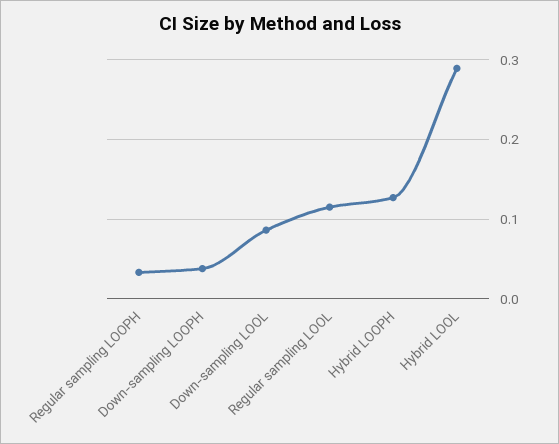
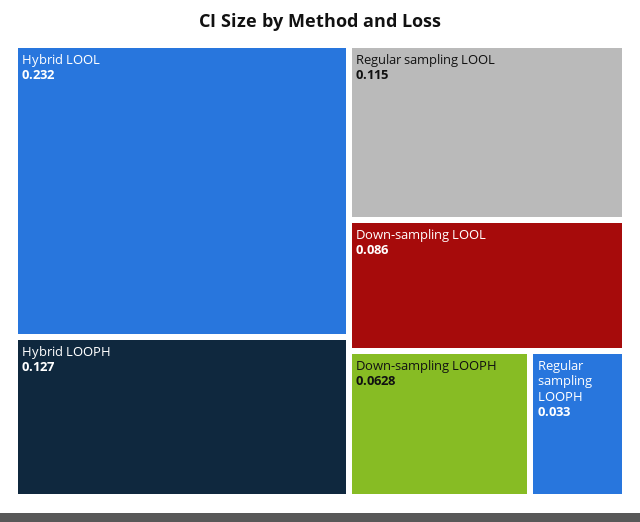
  {
    "Regular sampling LOOPH": 0.033,
-   "Down-sampling LOOPH": 0.04,
+   "Down-sampling LOOPH": 0.0628,
    "Down-sampling LOOL": 0.086,
    "Regular sampling LOOL": 0.115,
    "Hybrid LOOPH": 0.127,
-   "Hybrid LOOL": 0.29
+   "Hybrid LOOL": 0.232
  }

